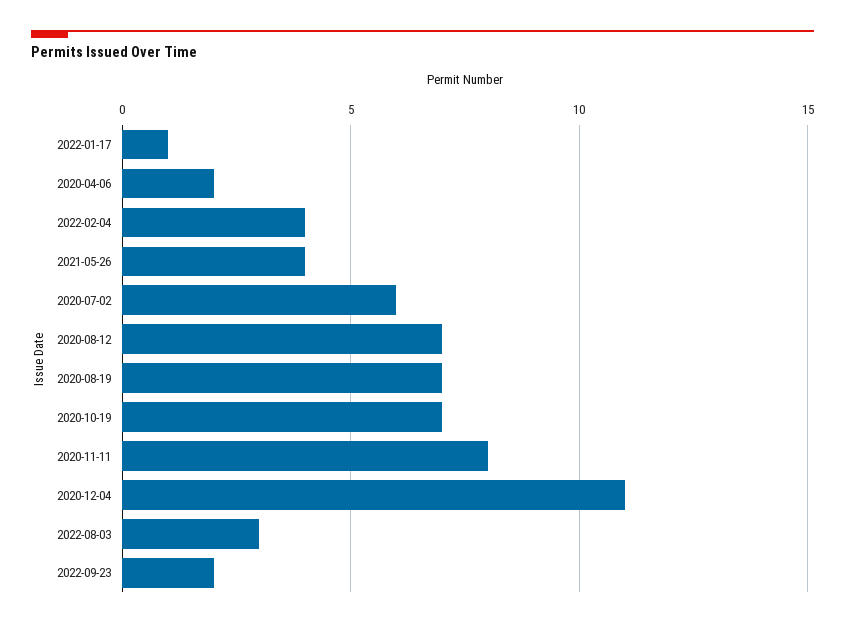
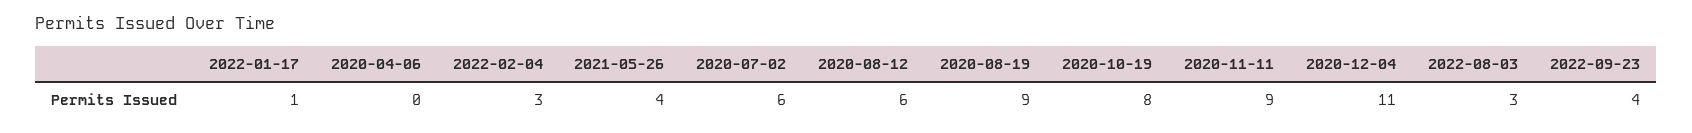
  {
    "2022-01-17": 1,
-   "2020-04-06": 2,
+   "2020-04-06": 0,
-   "2022-02-04": 4,
+   "2022-02-04": 3,
    "2021-05-26": 4,
    "2020-07-02": 6,
-   "2020-08-12": 7,
+   "2020-08-12": 6,
-   "2020-08-19": 7,
+   "2020-08-19": 9,
-   "2020-10-19": 7,
+   "2020-10-19": 8,
-   "2020-11-11": 8,
+   "2020-11-11": 9,
    "2020-12-04": 11,
    "2022-08-03": 3,
-   "2022-09-23": 2
+   "2022-09-23": 4
  }

